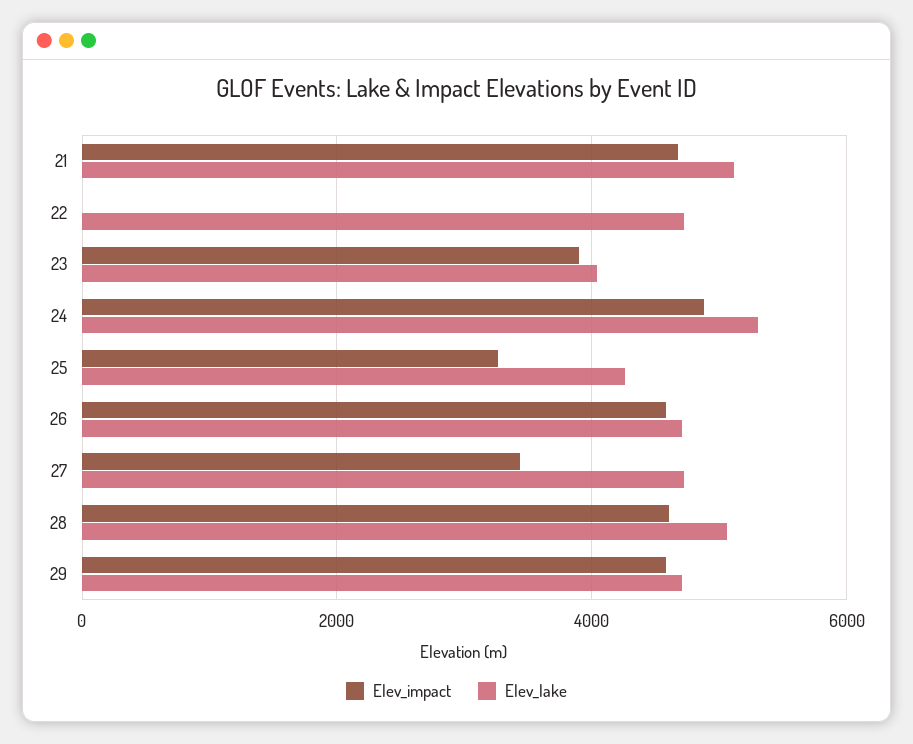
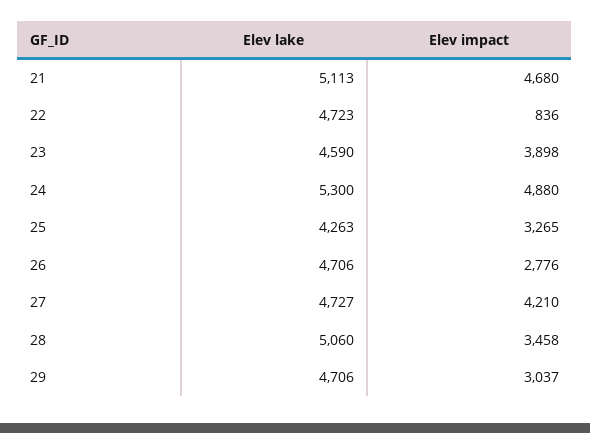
  {
    "Elev_impact": {
      "21": 4680,
-     "22": 0,
+     "22": 836,
      "23": 3898,
      "24": 4880,
      "25": 3265,
-     "26": 4600,
+     "26": 2776,
-     "27": 3400,
+     "27": 4210,
-     "28": 4600,
+     "28": 3458,
-     "29": 4600
+     "29": 3037
    },
    "Elev_lake": {
      "21": 5113,
      "22": 4723,
-     "23": 4000,
+     "23": 4590,
      "24": 5300,
      "25": 4263,
      "26": 4706,
      "27": 4727,
      "28": 5060,
      "29": 4706
    }
  }

